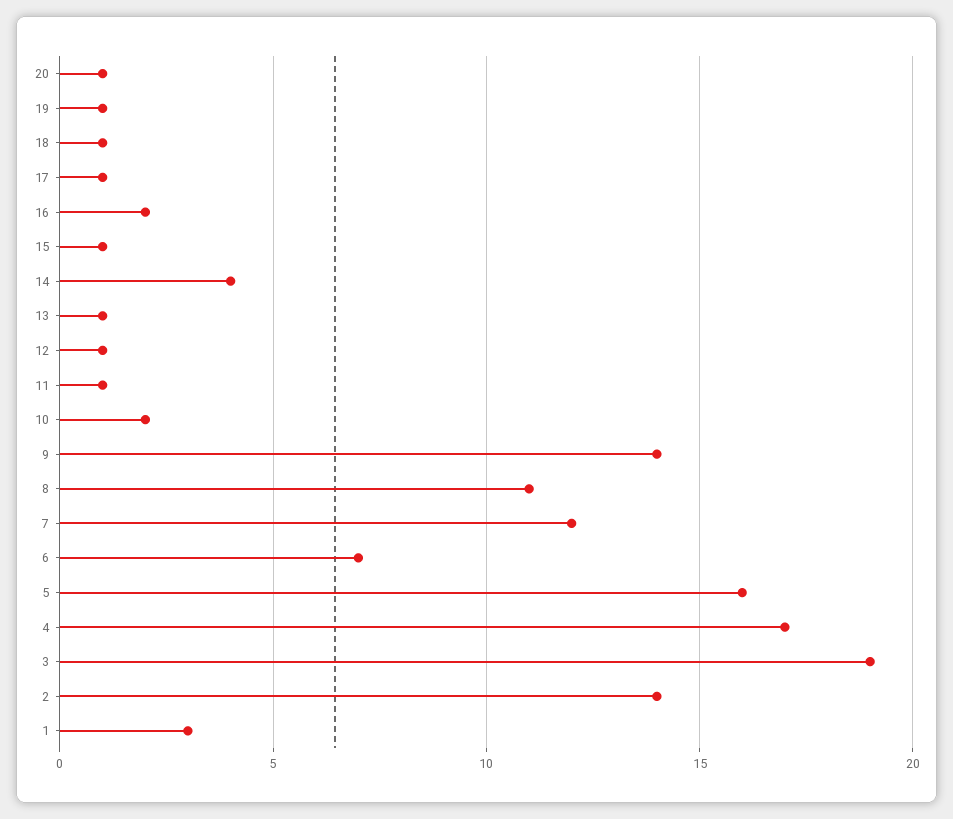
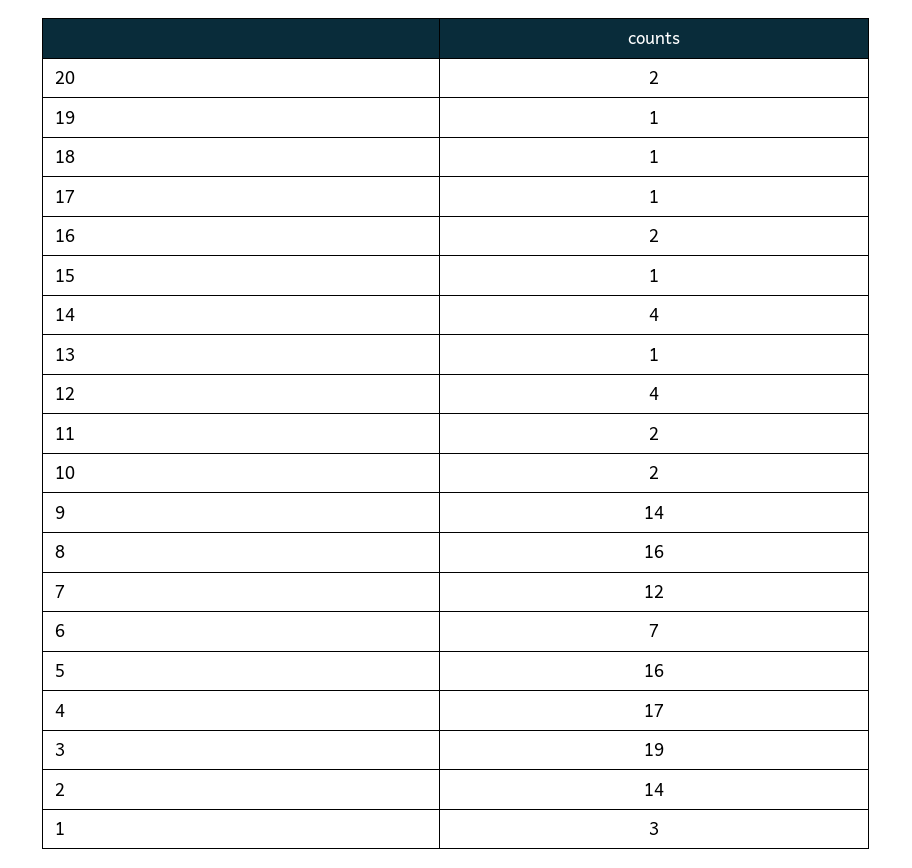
  {
-   "20": 1,
+   "20": 2,
    "19": 1,
    "18": 1,
    "17": 1,
    "16": 2,
    "15": 1,
    "14": 4,
    "13": 1,
-   "12": 1,
+   "12": 4,
-   "11": 1,
+   "11": 2,
    "10": 2,
    "9": 14,
-   "8": 11,
+   "8": 16,
    "7": 12,
    "6": 7,
    "5": 16,
    "4": 17,
    "3": 19,
    "2": 14,
    "1": 3
  }

